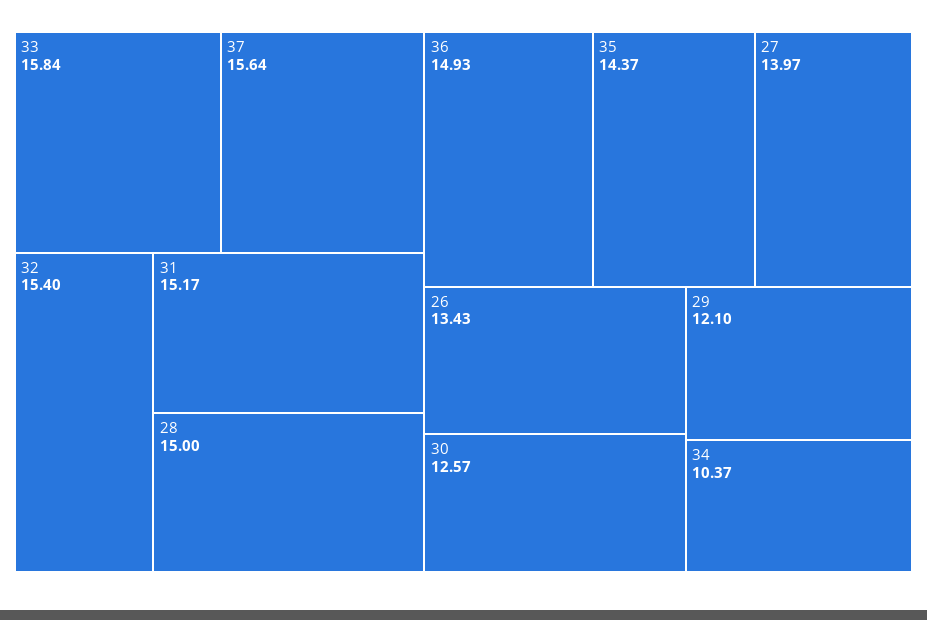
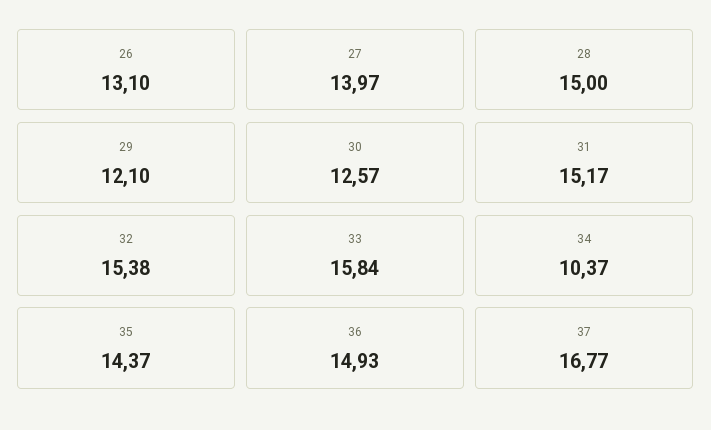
  {
    "33": 15.84,
-   "37": 15.64,
+   "37": 16.77,
-   "32": 15.4,
+   "32": 15.38,
    "31": 15.17,
    "28": 15,
    "36": 14.93,
    "35": 14.37,
    "27": 13.97,
-   "26": 13.43,
+   "26": 13.1,
    "30": 12.57,
    "29": 12.1,
    "34": 10.37
  }

